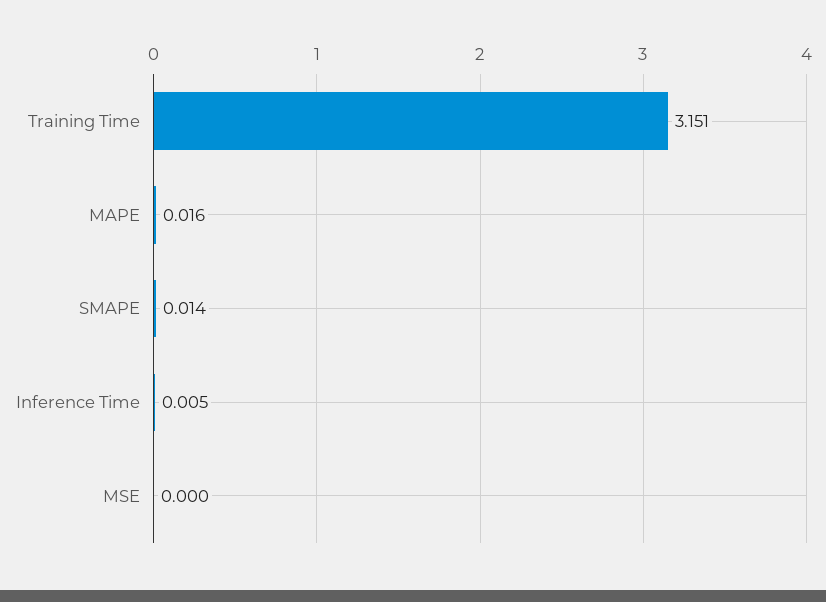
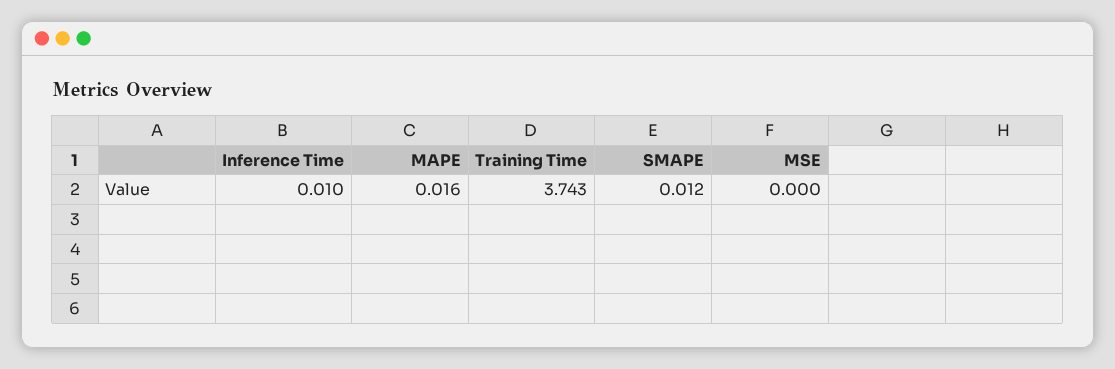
  {
-   "Training Time": 3.151,
+   "Training Time": 3.743,
    "MAPE": 0.016,
-   "SMAPE": 0.014,
+   "SMAPE": 0.012,
-   "Inference Time": 0.005,
+   "Inference Time": 0.01,
    "MSE": 0
  }

